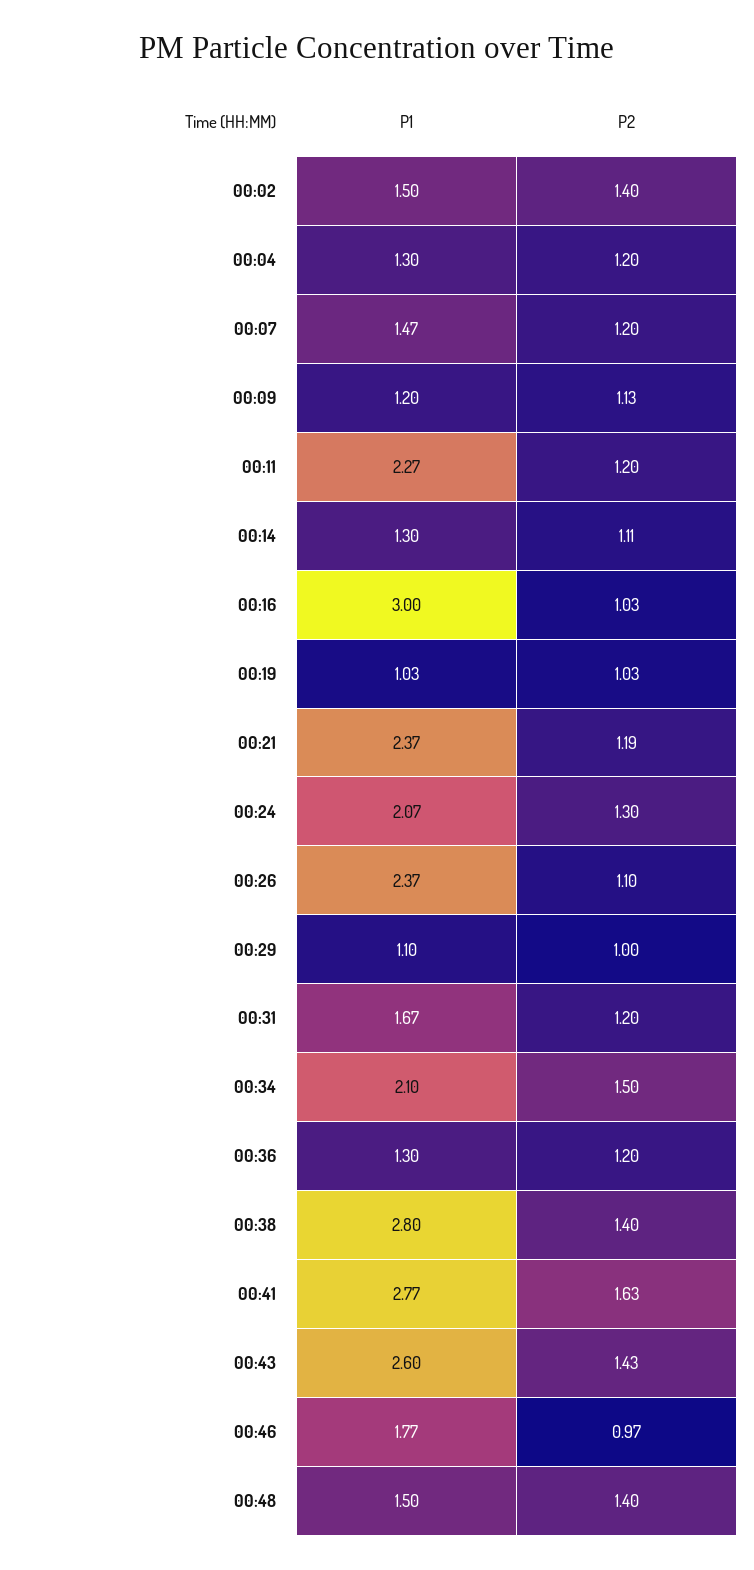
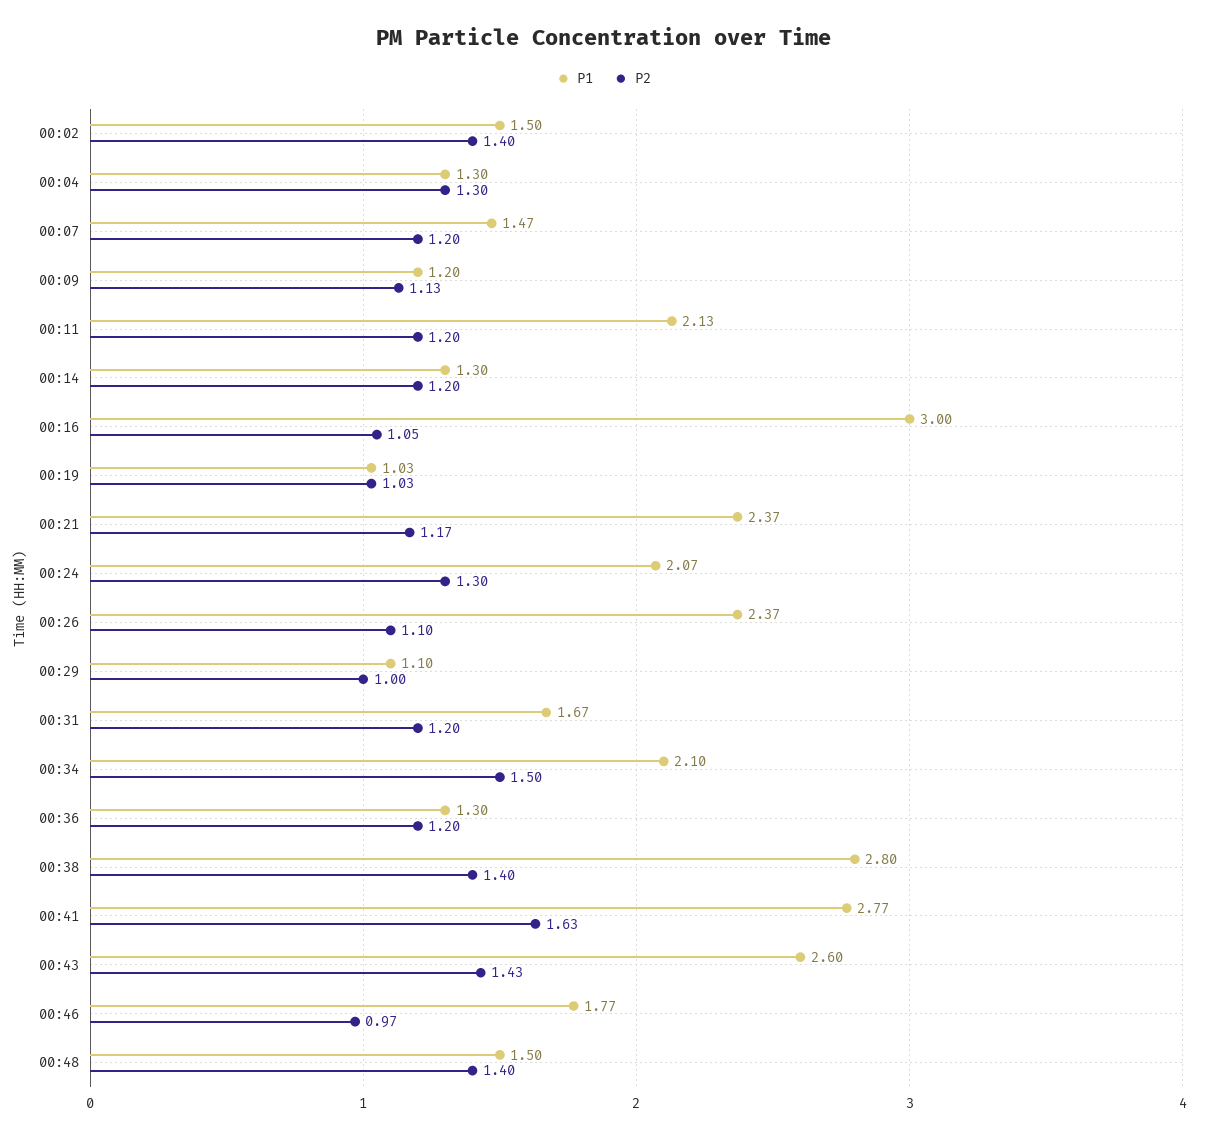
  {
    "P1": {
      "00:02": 1.5,
      "00:04": 1.3,
      "00:07": 1.47,
      "00:09": 1.2,
-     "00:11": 2.27,
+     "00:11": 2.13,
      "00:14": 1.3,
      "00:16": 3,
      "00:19": 1.03,
      "00:21": 2.37,
      "00:24": 2.07,
      "00:26": 2.37,
      "00:29": 1.1,
      "00:31": 1.67,
      "00:34": 2.1,
      "00:36": 1.3,
      "00:38": 2.8,
      "00:41": 2.77,
      "00:43": 2.6,
      "00:46": 1.77,
      "00:48": 1.5
    },
    "P2": {
      "00:02": 1.4,
-     "00:04": 1.2,
+     "00:04": 1.3,
      "00:07": 1.2,
      "00:09": 1.13,
      "00:11": 1.2,
-     "00:14": 1.11,
+     "00:14": 1.2,
-     "00:16": 1.03,
+     "00:16": 1.05,
      "00:19": 1.03,
-     "00:21": 1.19,
+     "00:21": 1.17,
      "00:24": 1.3,
      "00:26": 1.1,
      "00:29": 1,
      "00:31": 1.2,
      "00:34": 1.5,
      "00:36": 1.2,
      "00:38": 1.4,
      "00:41": 1.63,
      "00:43": 1.43,
      "00:46": 0.97,
      "00:48": 1.4
    }
  }

